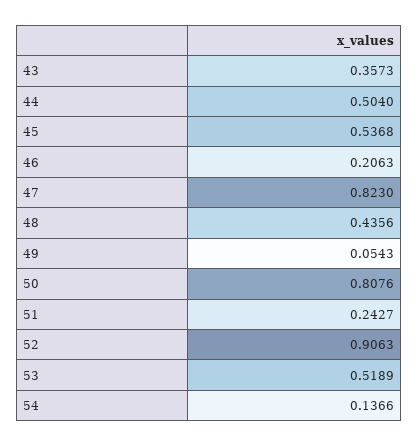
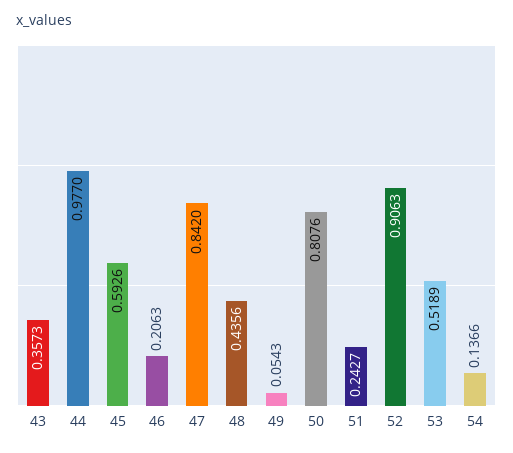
  {
    "43": 0.3573,
-   "44": 0.504,
+   "44": 0.977,
-   "45": 0.5368,
+   "45": 0.5926,
    "46": 0.2063,
-   "47": 0.823,
+   "47": 0.842,
    "48": 0.4356,
    "49": 0.0543,
    "50": 0.8076,
    "51": 0.2427,
    "52": 0.9063,
    "53": 0.5189,
    "54": 0.1366
  }

